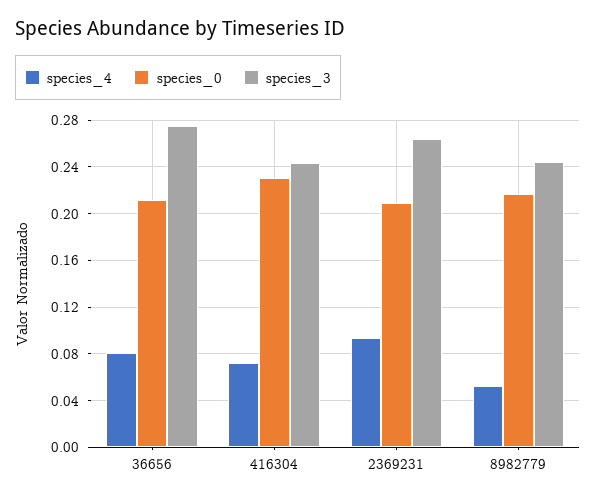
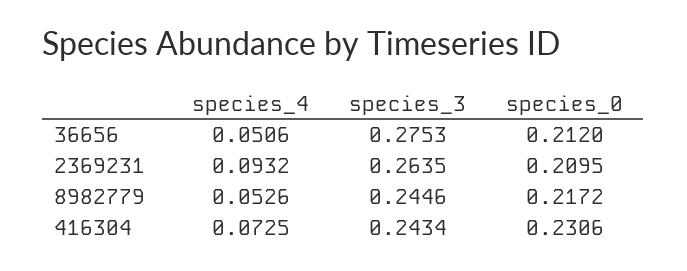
  {
    "species_4": {
-     "36656": 0.08,
+     "36656": 0.0506,
      "416304": 0.0725,
      "2369231": 0.0932,
      "8982779": 0.0526
    },
    "species_0": {
      "36656": 0.212,
      "416304": 0.2306,
      "2369231": 0.2095,
      "8982779": 0.2172
    },
    "species_3": {
      "36656": 0.2753,
      "416304": 0.2434,
      "2369231": 0.2635,
      "8982779": 0.2446
    }
  }

